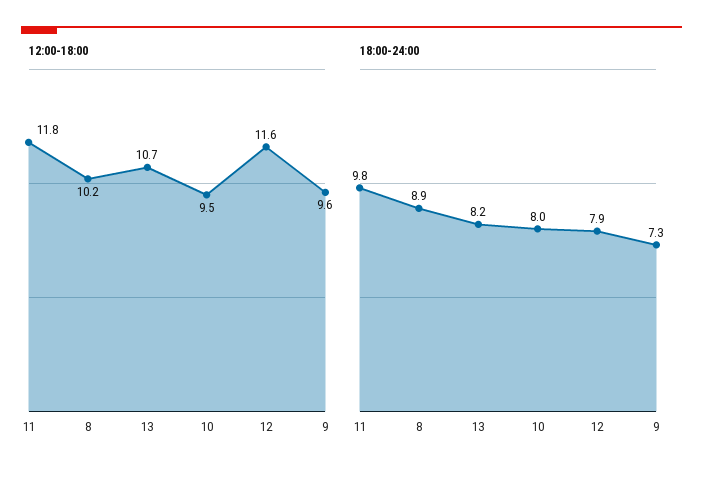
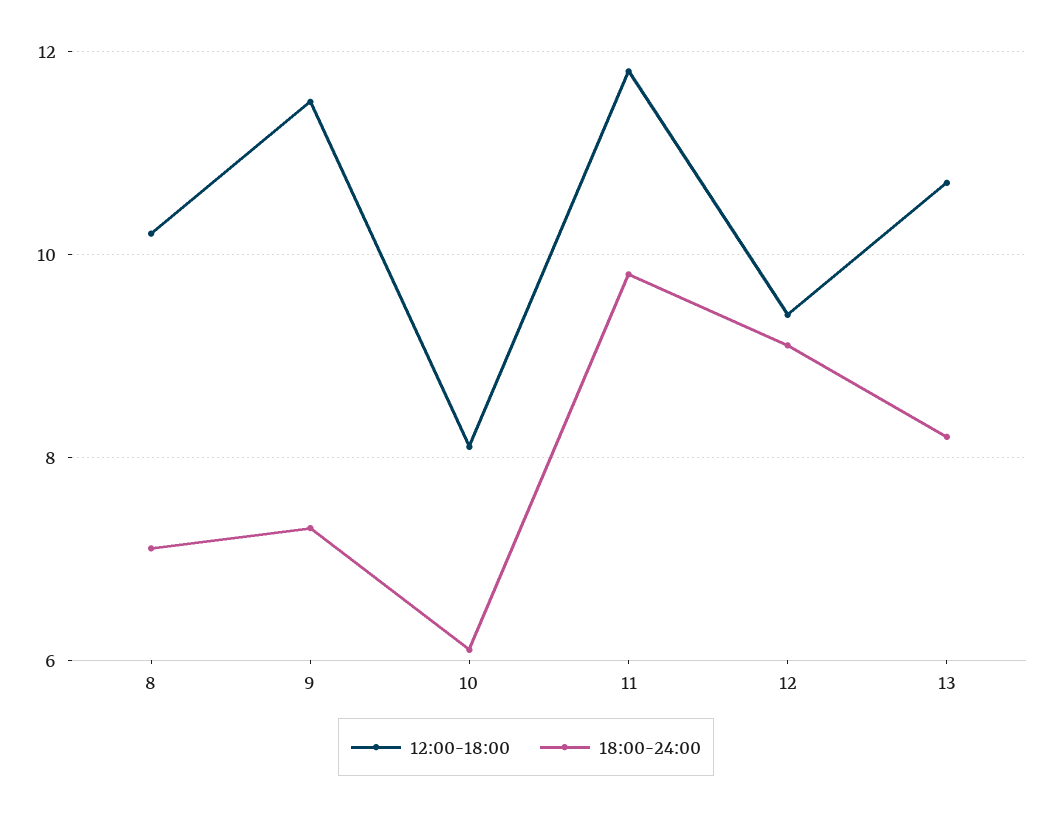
  {
    "12:00-18:00": {
      "11": 11.8,
      "8": 10.2,
      "13": 10.7,
-     "10": 9.5,
+     "10": 8,
-     "12": 11.6,
+     "12": 9.5,
-     "9": 9.6
+     "9": 11.5
    },
    "18:00-24:00": {
      "11": 9.8,
-     "8": 8.9,
+     "8": 7,
      "13": 8.2,
-     "10": 8,
+     "10": 6,
-     "12": 7.9,
+     "12": 9,
      "9": 7.3
    }
  }

